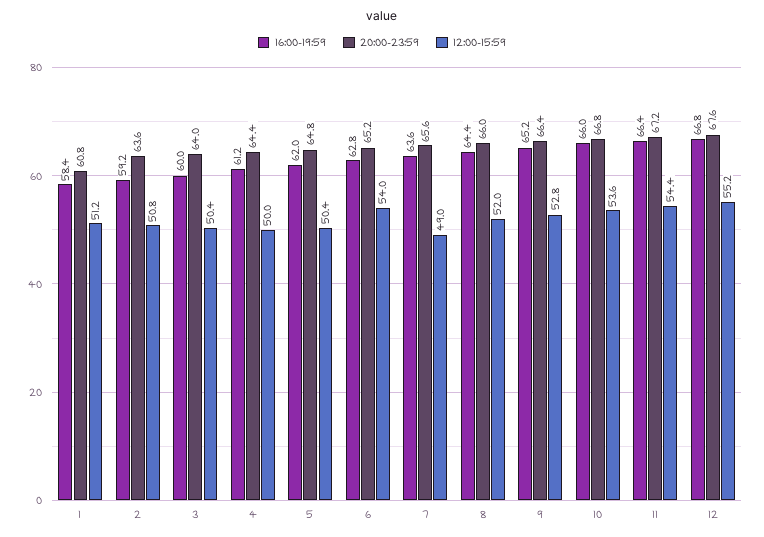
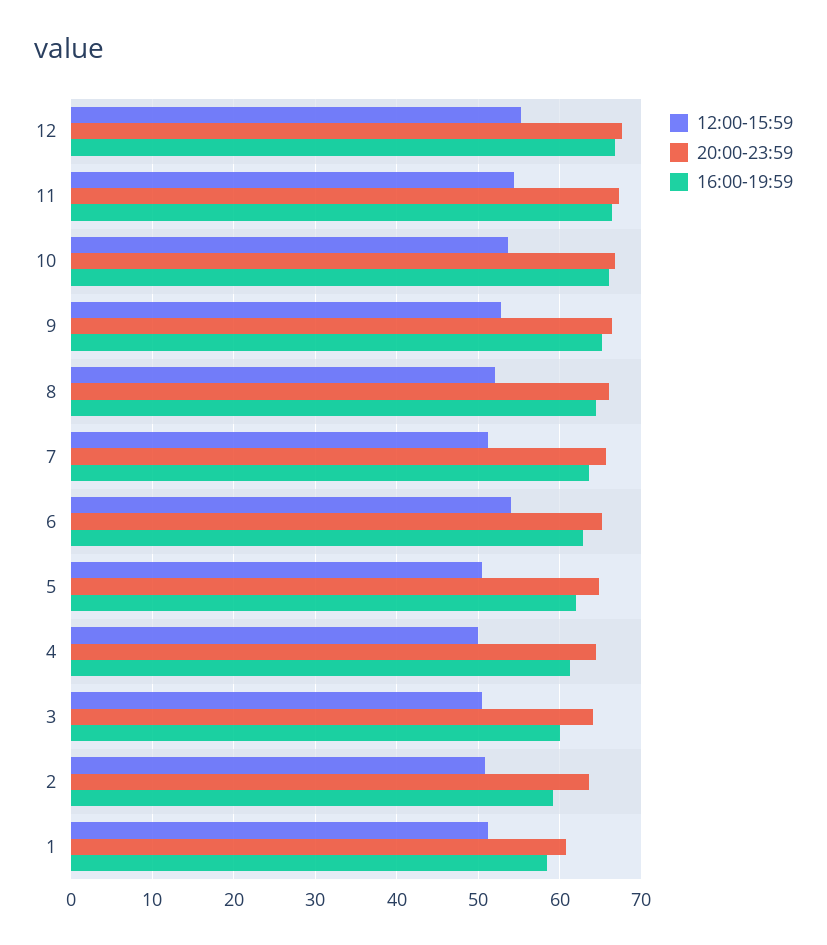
  {
    "16:00-19:59": {
      "1": 58.4,
      "2": 59.2,
      "3": 60,
      "4": 61.2,
      "5": 62,
      "6": 62.8,
      "7": 63.6,
      "8": 64.4,
      "9": 65.2,
      "10": 66,
      "11": 66.4,
      "12": 66.8
    },
    "20:00-23:59": {
      "1": 60.8,
      "2": 63.6,
      "3": 64,
      "4": 64.4,
      "5": 64.8,
      "6": 65.2,
      "7": 65.6,
      "8": 66,
      "9": 66.4,
      "10": 66.8,
      "11": 67.2,
      "12": 67.6
    },
    "12:00-15:59": {
      "1": 51.2,
      "2": 50.8,
      "3": 50.4,
      "4": 50,
      "5": 50.4,
      "6": 54,
-     "7": 49,
+     "7": 51,
      "8": 52,
      "9": 52.8,
      "10": 53.6,
      "11": 54.4,
      "12": 55.2
    }
  }

